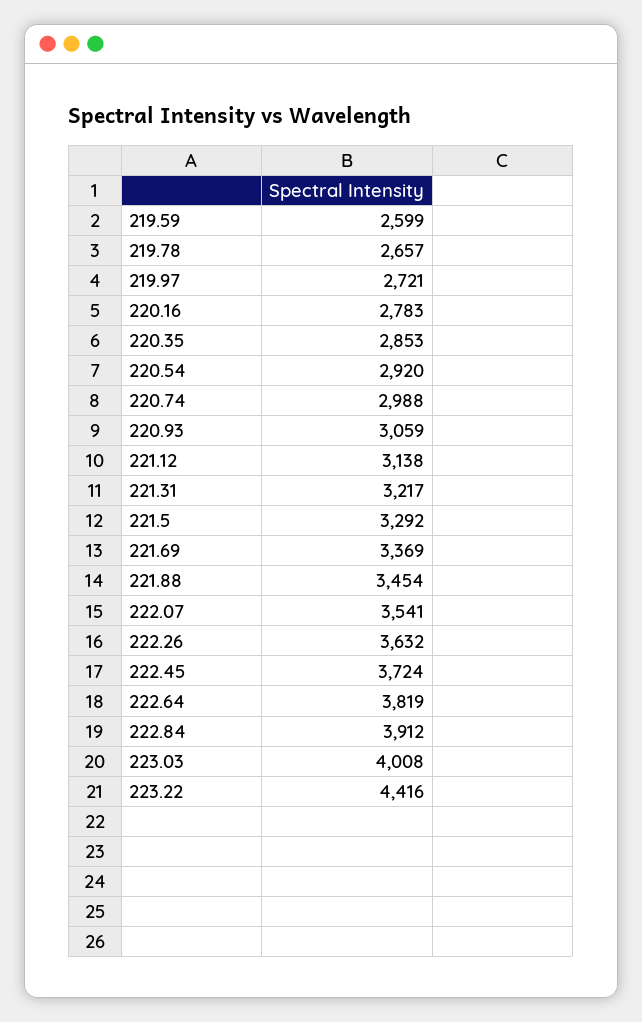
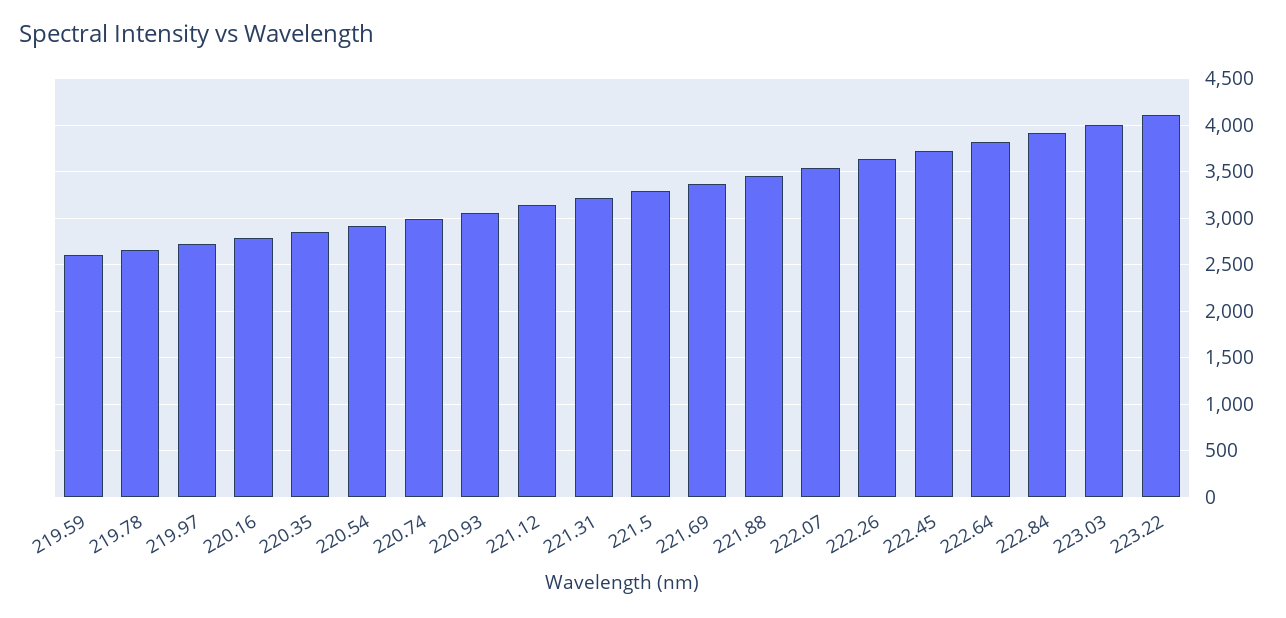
  {
    "219.59": 2599,
    "219.78": 2657,
    "219.97": 2721,
    "220.16": 2783,
    "220.35": 2853,
    "220.54": 2920,
    "220.74": 2988,
    "220.93": 3059,
    "221.12": 3138,
    "221.31": 3217,
    "221.5": 3292,
    "221.69": 3369,
    "221.88": 3454,
    "222.07": 3541,
    "222.26": 3632,
    "222.45": 3724,
    "222.64": 3819,
    "222.84": 3912,
    "223.03": 4008,
-   "223.22": 4416
+   "223.22": 4100
  }

